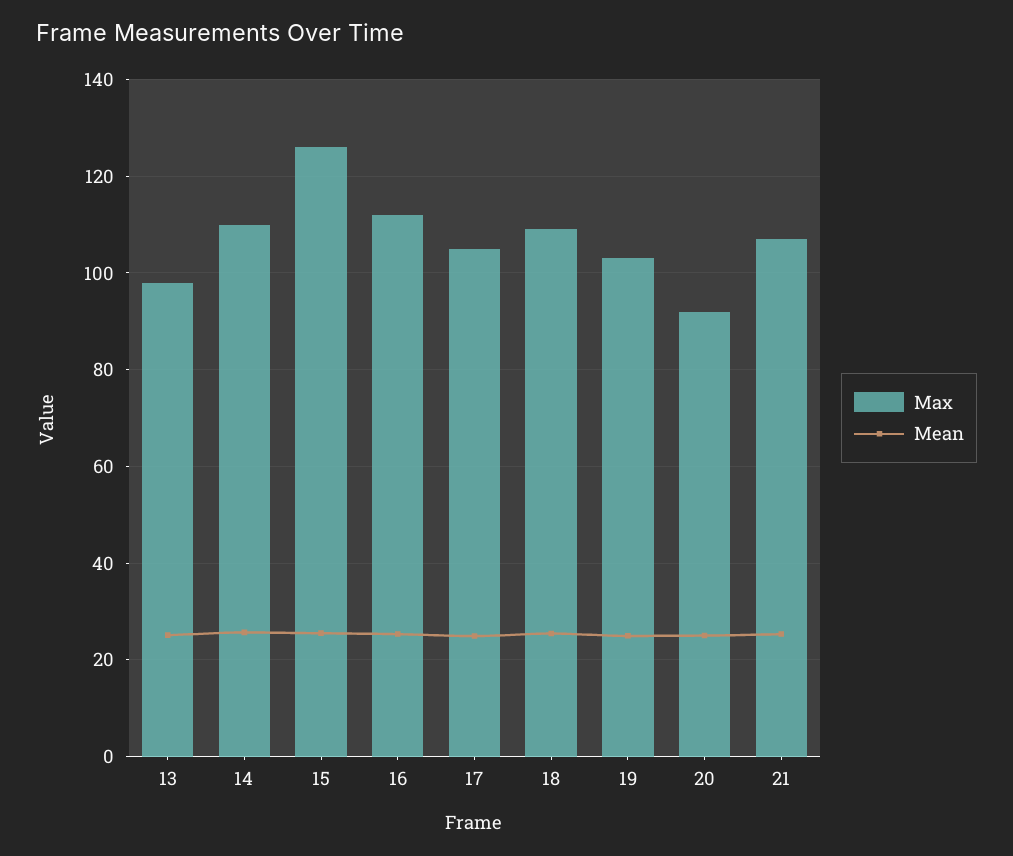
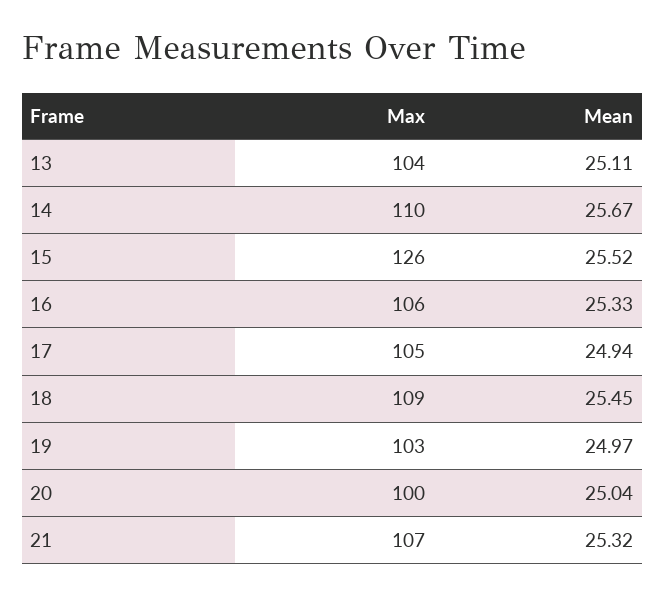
  {
    "Max": {
-     "13": 98,
+     "13": 104,
      "14": 110,
      "15": 126,
-     "16": 112,
+     "16": 106,
      "17": 105,
      "18": 109,
      "19": 103,
-     "20": 92,
+     "20": 100,
      "21": 107
    },
    "Mean": {
      "13": 25.11,
      "14": 25.67,
      "15": 25.52,
      "16": 25.33,
      "17": 24.94,
      "18": 25.45,
      "19": 24.97,
      "20": 25.04,
      "21": 25.32
    }
  }

